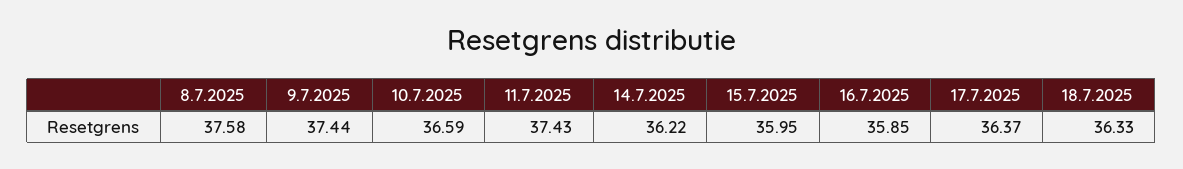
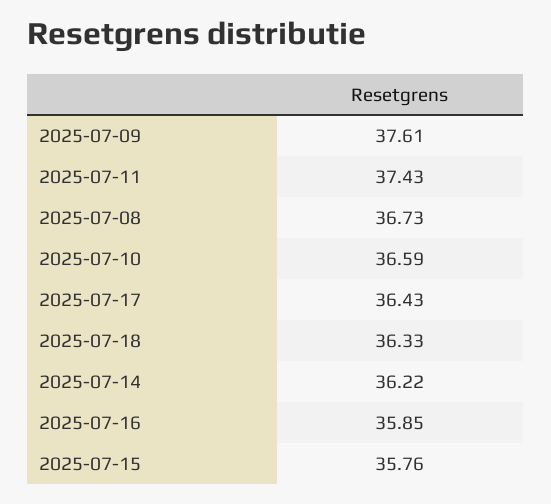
  {
-   "8.7.2025": 37.58,
+   "8.7.2025": 36.73,
-   "9.7.2025": 37.44,
+   "9.7.2025": 37.61,
    "10.7.2025": 36.59,
    "11.7.2025": 37.43,
    "14.7.2025": 36.22,
-   "15.7.2025": 35.95,
+   "15.7.2025": 35.76,
    "16.7.2025": 35.85,
-   "17.7.2025": 36.37,
+   "17.7.2025": 36.43,
    "18.7.2025": 36.33
  }

